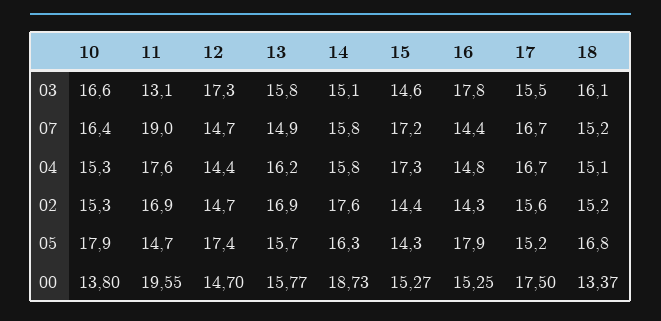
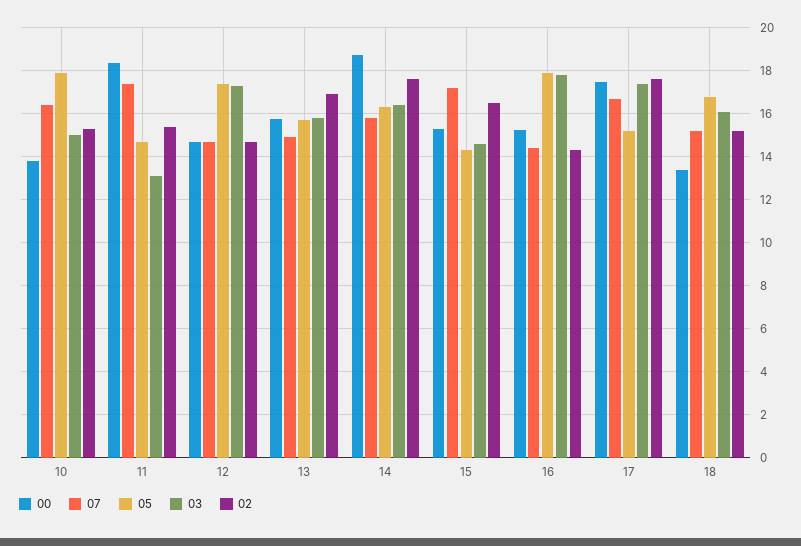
  {
    "03": {
-     "10": 16.6,
+     "10": 15,
      "11": 13.1,
      "12": 17.3,
      "13": 15.8,
-     "14": 15.1,
+     "14": 16.5,
      "15": 14.6,
      "16": 17.8,
-     "17": 15.5,
+     "17": 17.5,
      "18": 16.1
    },
    "07": {
      "10": 16.4,
-     "11": 19,
+     "11": 17.5,
      "12": 14.7,
      "13": 14.9,
      "14": 15.8,
      "15": 17.2,
      "16": 14.4,
      "17": 16.7,
      "18": 15.2
    },
-   "04": {
-     "10": 15.3,
-     "11": 17.6,
-     "12": 14.4,
-     "13": 16.2,
-     "14": 15.8,
-     "15": 17.3,
-     "16": 14.8,
-     "17": 16.7,
-     "18": 15.1
-   },
    "02": {
      "10": 15.3,
-     "11": 16.9,
+     "11": 15.5,
      "12": 14.7,
      "13": 16.9,
      "14": 17.6,
-     "15": 14.4,
+     "15": 16.5,
      "16": 14.3,
-     "17": 15.6,
+     "17": 17.5,
      "18": 15.2
    },
    "05": {
      "10": 17.9,
      "11": 14.7,
      "12": 17.4,
      "13": 15.7,
      "14": 16.3,
      "15": 14.3,
      "16": 17.9,
      "17": 15.2,
      "18": 16.8
    },
    "00": {
      "10": 13.8,
-     "11": 19.55,
+     "11": 18.5,
      "12": 14.7,
      "13": 15.77,
      "14": 18.73,
      "15": 15.27,
      "16": 15.25,
      "17": 17.5,
      "18": 13.37
    }
  }

